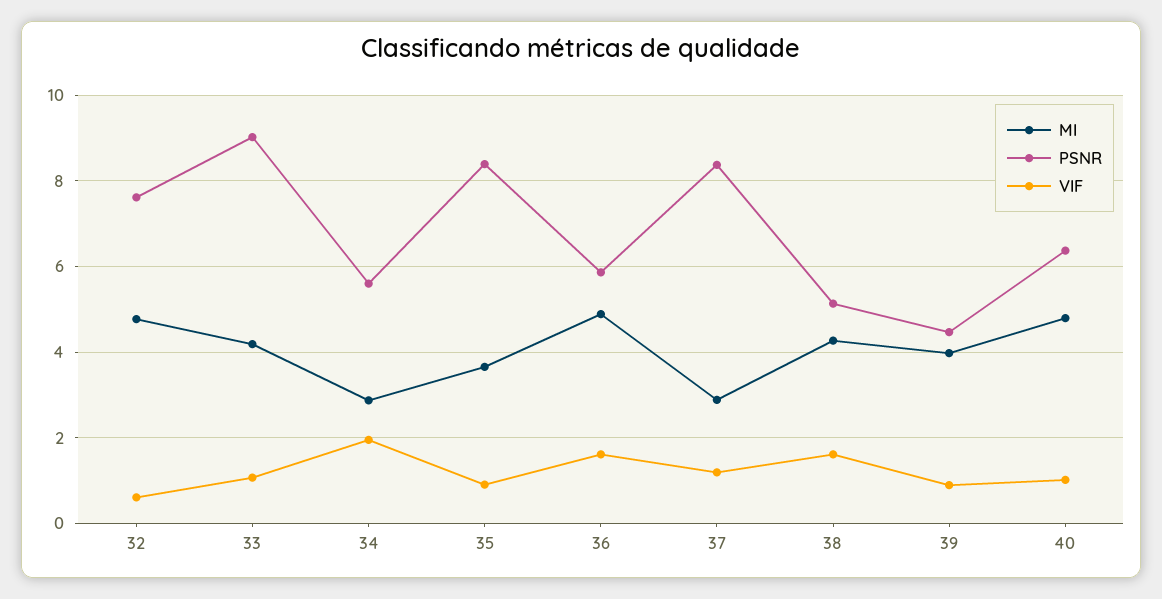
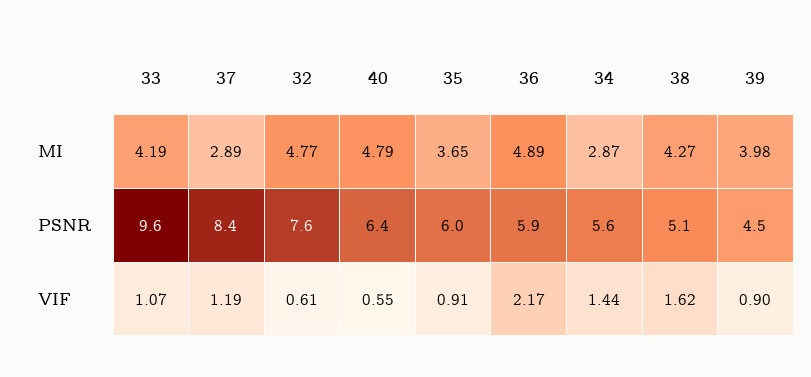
  {
    "MI": {
      "32": 4.77,
      "33": 4.19,
      "34": 2.87,
      "35": 3.65,
      "36": 4.89,
      "37": 2.89,
      "38": 4.27,
      "39": 3.98,
      "40": 4.79
    },
    "PSNR": {
      "32": 7.6,
-     "33": 9,
+     "33": 9.6,
      "34": 5.6,
-     "35": 8.4,
+     "35": 6,
      "36": 5.9,
      "37": 8.4,
      "38": 5.1,
      "39": 4.5,
      "40": 6.4
    },
    "VIF": {
      "32": 0.61,
      "33": 1.07,
-     "34": 2,
+     "34": 1.44,
      "35": 0.91,
-     "36": 1.6,
+     "36": 2.17,
      "37": 1.19,
      "38": 1.62,
      "39": 0.9,
-     "40": 1
+     "40": 0.55
    }
  }

